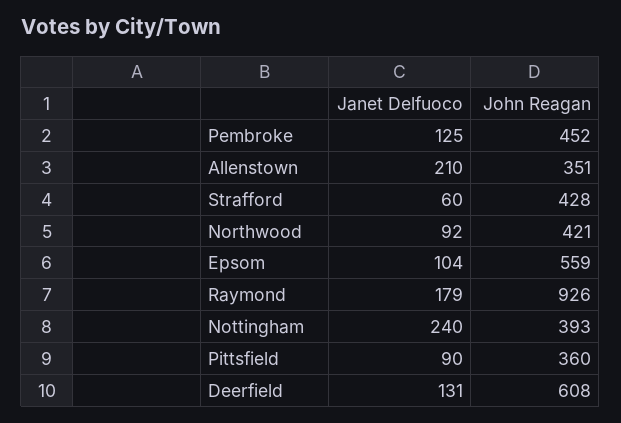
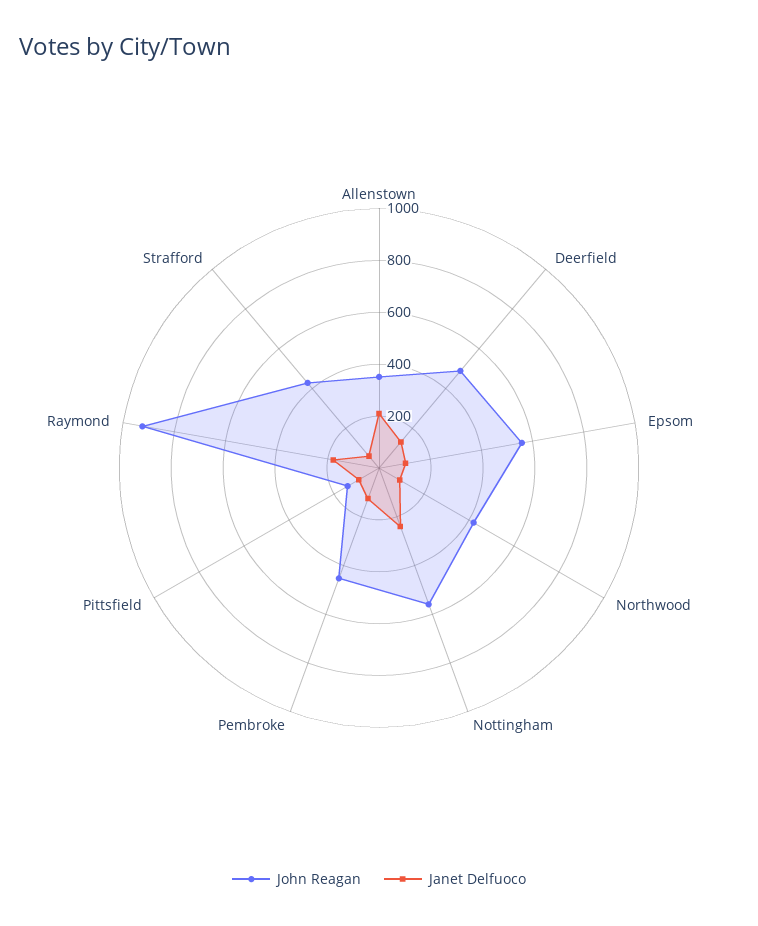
  {
    "Janet Delfuoco": {
      "Pembroke": 125,
      "Allenstown": 210,
      "Strafford": 60,
      "Northwood": 92,
      "Epsom": 104,
      "Raymond": 179,
      "Nottingham": 240,
      "Pittsfield": 90,
      "Deerfield": 131
    },
    "John Reagan": {
      "Pembroke": 452,
      "Allenstown": 351,
      "Strafford": 428,
      "Northwood": 421,
      "Epsom": 559,
      "Raymond": 926,
-     "Nottingham": 393,
+     "Nottingham": 550,
-     "Pittsfield": 360,
+     "Pittsfield": 150,
-     "Deerfield": 608
+     "Deerfield": 500
    }
  }

